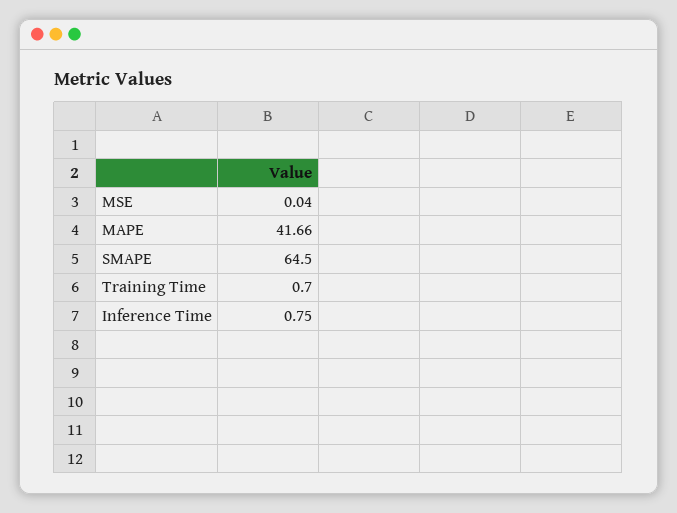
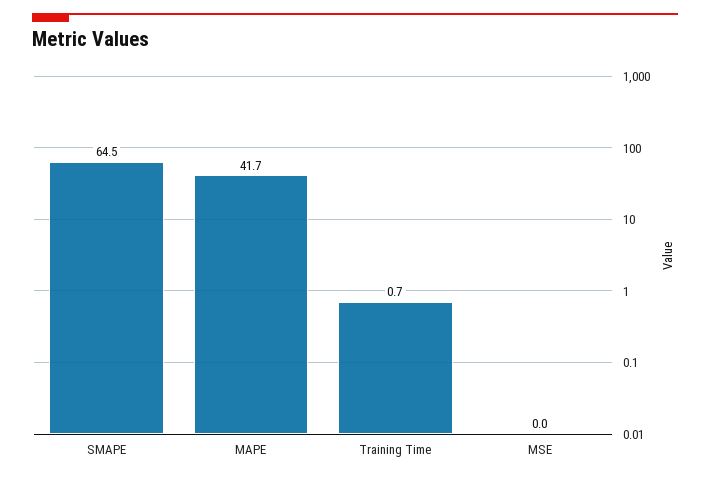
  {
    "MSE": 0.04,
    "MAPE": 41.66,
    "SMAPE": 64.5,
-   "Training Time": 0.7,
+   "Training Time": 0.7
-   "Inference Time": 0.75
  }

